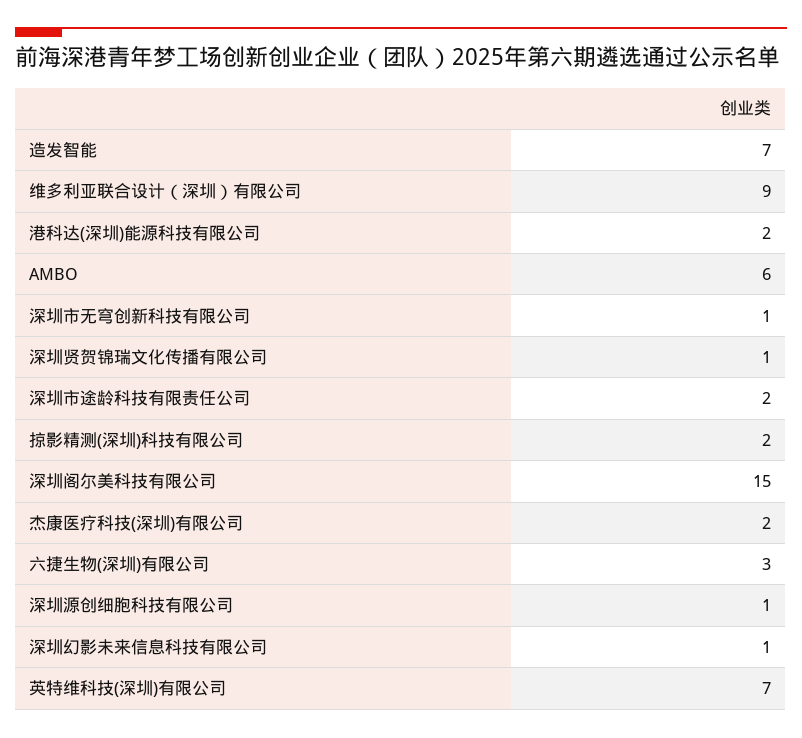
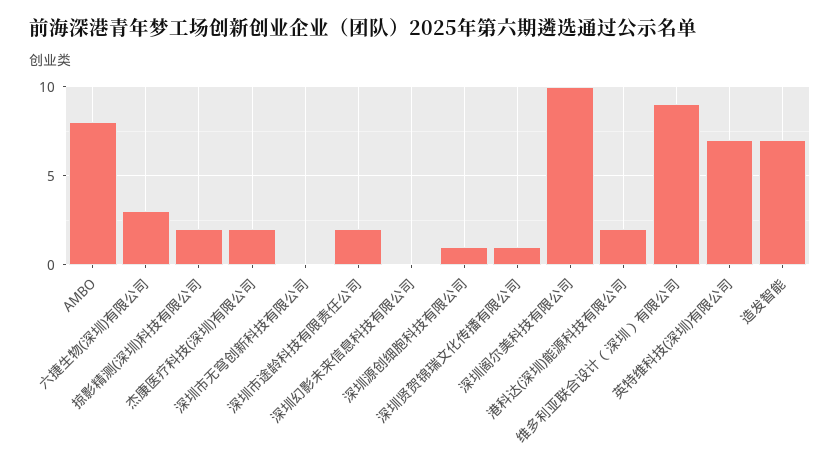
  {
    "造发智能": 7,
    "维多利亚联合设计（深圳）有限公司": 9,
    "港科达(深圳)能源科技有限公司": 2,
-   "AMBO": 6,
+   "AMBO": 8,
-   "深圳市无穹创新科技有限公司": 1,
+   "深圳市无穹创新科技有限公司": 0,
    "深圳贤贺锦瑞文化传播有限公司": 1,
    "深圳市途龄科技有限责任公司": 2,
    "掠影精测(深圳)科技有限公司": 2,
-   "深圳阁尔美科技有限公司": 15,
+   "深圳阁尔美科技有限公司": 10,
    "杰康医疗科技(深圳)有限公司": 2,
    "六捷生物(深圳)有限公司": 3,
    "深圳源创细胞科技有限公司": 1,
-   "深圳幻影未来信息科技有限公司": 1,
+   "深圳幻影未来信息科技有限公司": 0,
    "英特维科技(深圳)有限公司": 7
  }

